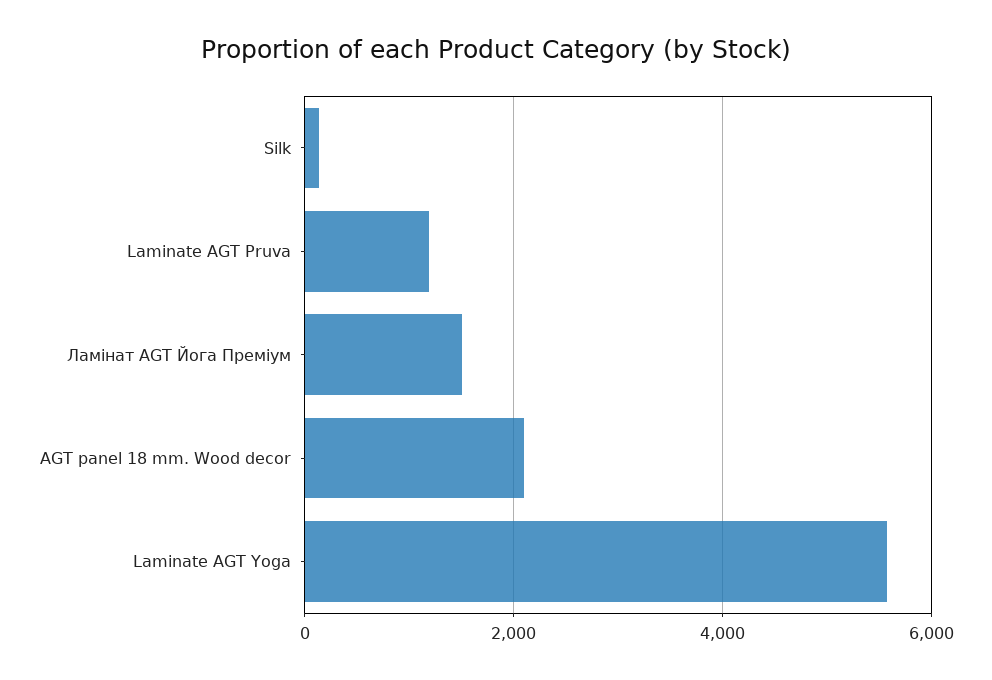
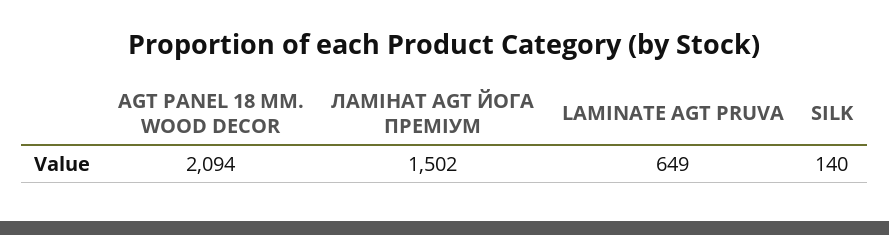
  {
    "Silk": 140,
-   "Laminate AGT Pruva": 1200,
+   "Laminate AGT Pruva": 649,
    "Ламінат AGT Йога Преміум": 1502,
-   "AGT panel 18 mm. Wood decor": 2094,
+   "AGT panel 18 mm. Wood decor": 2094
-   "Laminate AGT Yoga": 5600
  }

